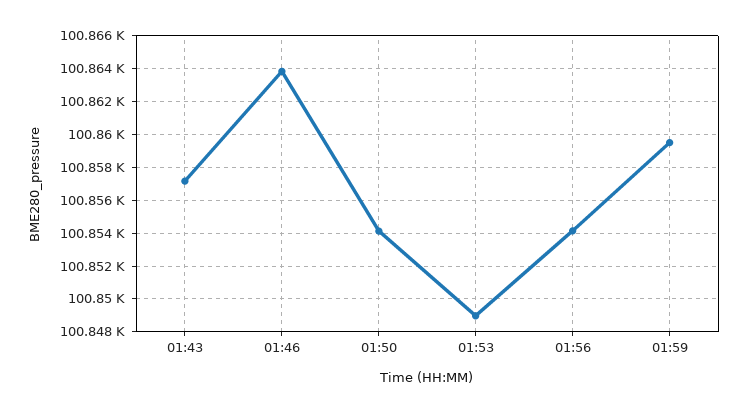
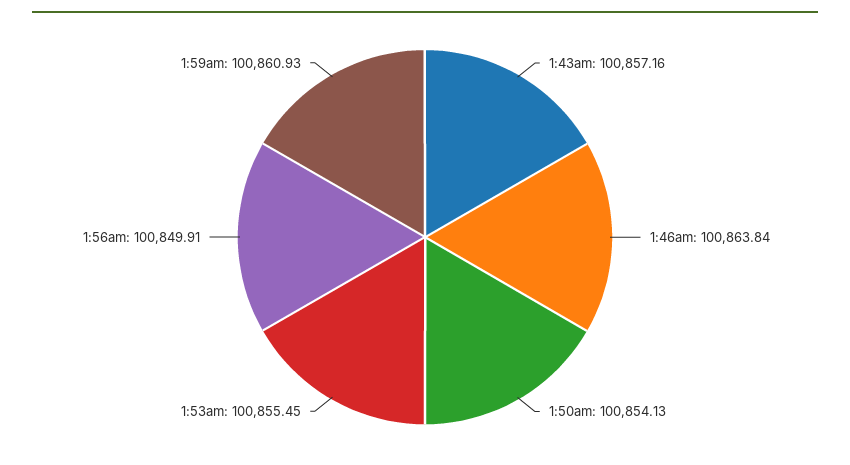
  {
    "01:43": 100857.16,
    "01:46": 100863.84,
    "01:50": 100854.13,
-   "01:53": 100849,
+   "01:53": 100855.45,
-   "01:56": 100854,
+   "01:56": 100849.91,
-   "01:59": 100859.5
+   "01:59": 100860.93
  }

